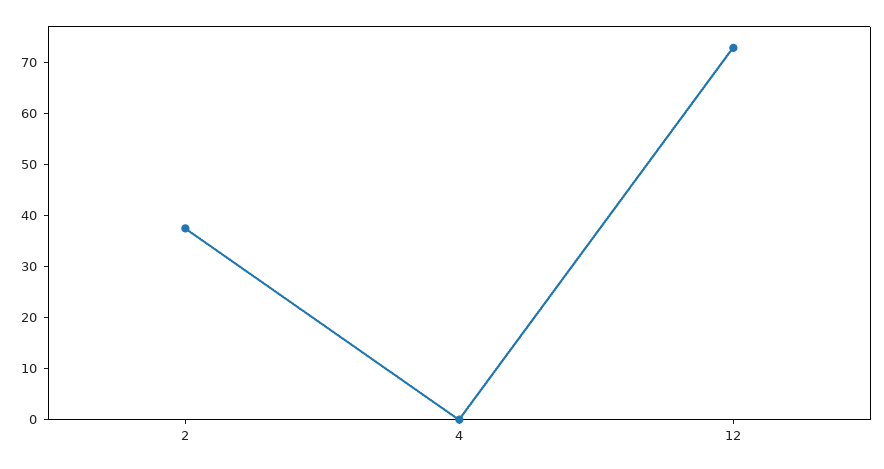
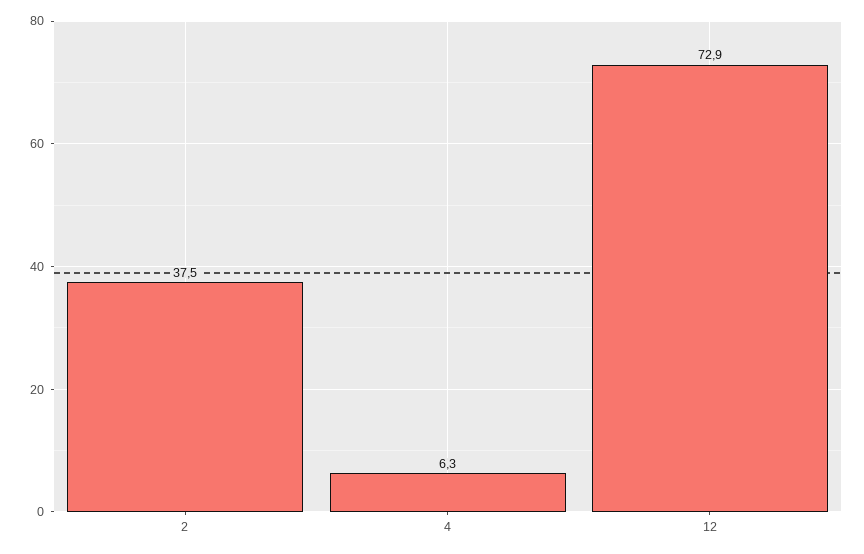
  {
    "2": 37.5,
-   "4": 0,
+   "4": 6.3,
    "12": 72.9
  }

